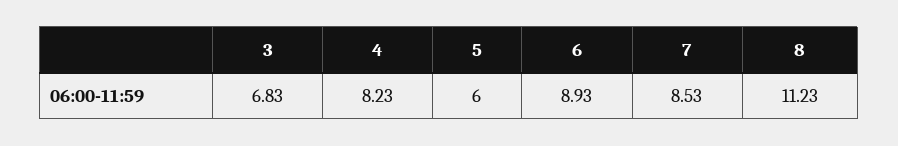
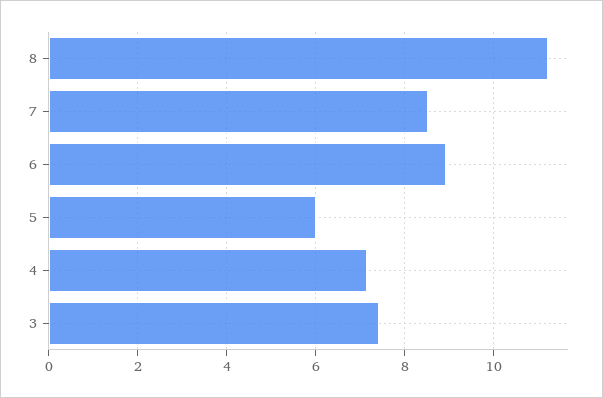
  {
-   "3": 6.83,
+   "3": 7.4,
-   "4": 8.23,
+   "4": 7.2,
    "5": 6,
    "6": 8.93,
    "7": 8.53,
    "8": 11.23
  }

